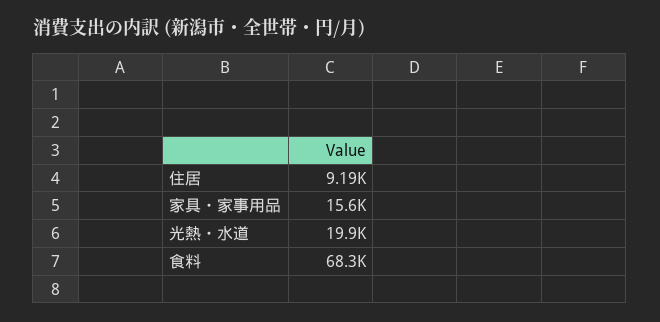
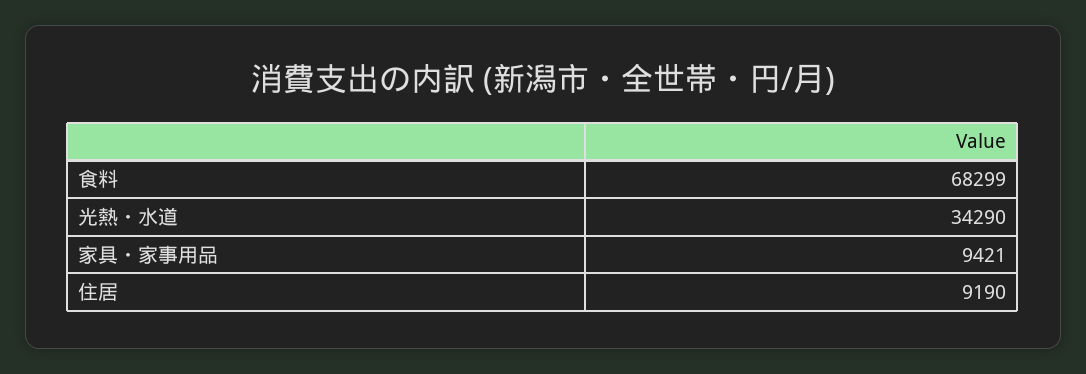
  {
    "住居": 9190,
-   "家具・家事用品": 15600,
+   "家具・家事用品": 9421,
-   "光熱・水道": 19900,
+   "光熱・水道": 34290,
    "食料": 68299
  }

